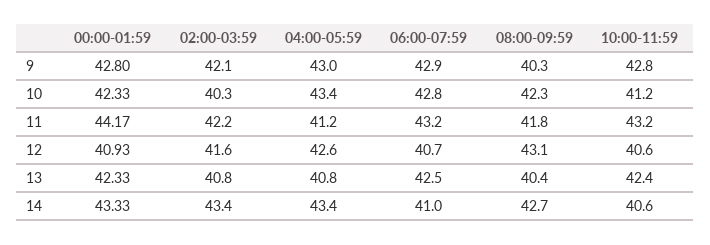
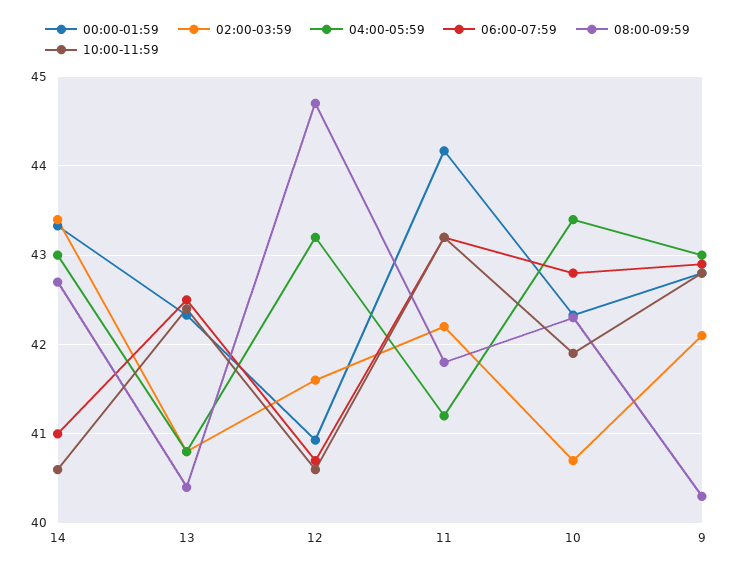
  {
    "00:00-01:59": {
      "9": 42.8,
      "10": 42.33,
      "11": 44.17,
      "12": 40.93,
      "13": 42.33,
      "14": 43.33
    },
    "02:00-03:59": {
      "9": 42.1,
-     "10": 40.3,
+     "10": 40.7,
      "11": 42.2,
      "12": 41.6,
      "13": 40.8,
      "14": 43.4
    },
    "04:00-05:59": {
      "9": 43,
      "10": 43.4,
      "11": 41.2,
-     "12": 42.6,
+     "12": 43.2,
      "13": 40.8,
-     "14": 43.4
+     "14": 43
    },
    "06:00-07:59": {
      "9": 42.9,
      "10": 42.8,
      "11": 43.2,
      "12": 40.7,
      "13": 42.5,
      "14": 41
    },
    "08:00-09:59": {
      "9": 40.3,
      "10": 42.3,
      "11": 41.8,
-     "12": 43.1,
+     "12": 44.7,
      "13": 40.4,
      "14": 42.7
    },
    "10:00-11:59": {
      "9": 42.8,
-     "10": 41.2,
+     "10": 41.9,
      "11": 43.2,
      "12": 40.6,
      "13": 42.4,
      "14": 40.6
    }
  }

